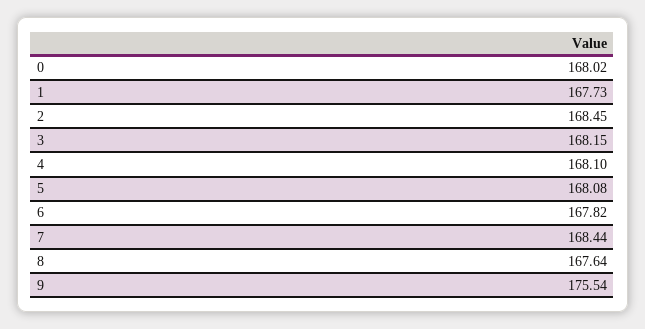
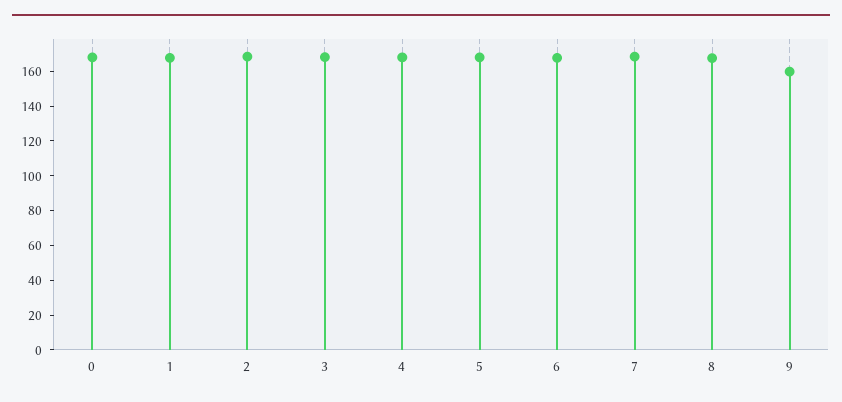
  {
    "0": 168.02,
    "1": 167.73,
    "2": 168.45,
    "3": 168.15,
    "4": 168.1,
    "5": 168.08,
    "6": 167.82,
    "7": 168.44,
    "8": 167.64,
-   "9": 175.54
+   "9": 160
  }

